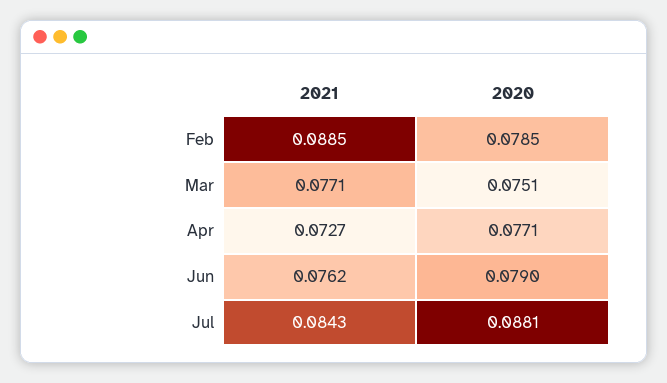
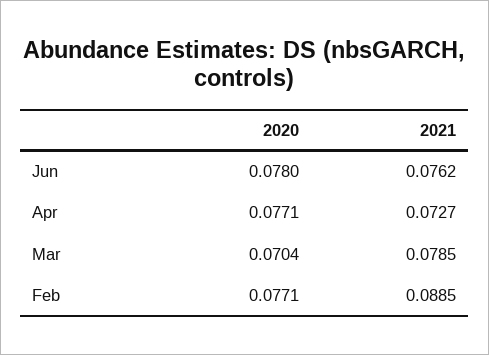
  {
    "2021": {
      "Feb": 0.0885,
-     "Mar": 0.0771,
+     "Mar": 0.0785,
      "Apr": 0.0727,
-     "Jun": 0.0762,
+     "Jun": 0.0762
-     "Jul": 0.0843
    },
    "2020": {
-     "Feb": 0.0785,
+     "Feb": 0.0771,
-     "Mar": 0.0751,
+     "Mar": 0.0704,
      "Apr": 0.0771,
-     "Jun": 0.079,
+     "Jun": 0.078
-     "Jul": 0.0881
    }
  }

